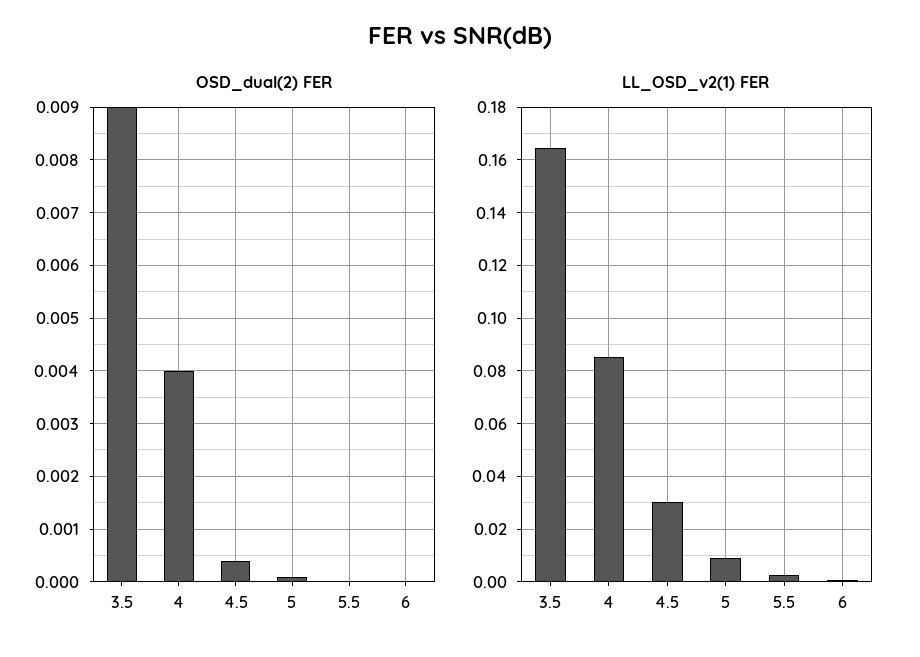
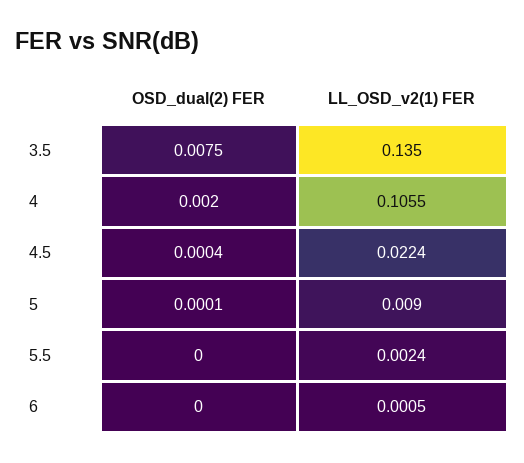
  {
    "OSD_dual(2) FER": {
-     "3.5": 0.009,
+     "3.5": 0.0075,
-     "4": 0.004,
+     "4": 0.002,
      "4.5": 0.0004,
      "5": 0.0001,
      "5.5": 0,
      "6": 0
    },
    "LL_OSD_v2(1) FER": {
-     "3.5": 0.165,
+     "3.5": 0.135,
-     "4": 0.085,
+     "4": 0.1055,
-     "4.5": 0.03,
+     "4.5": 0.0224,
      "5": 0.009,
      "5.5": 0.0024,
      "6": 0.0005
    }
  }

